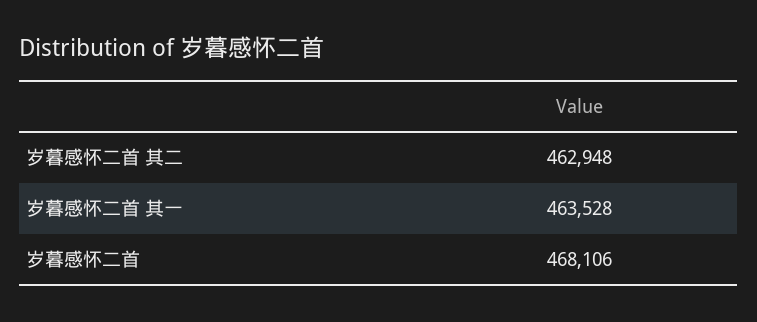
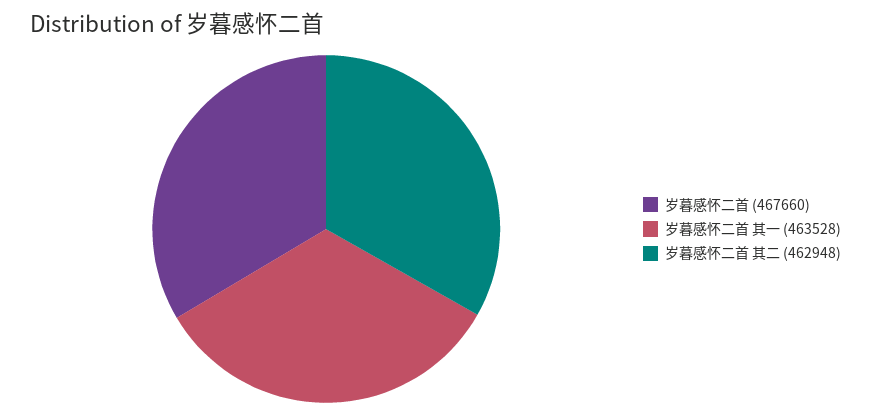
  {
    "岁暮感怀二首 其二": 462948,
    "岁暮感怀二首 其一": 463528,
-   "岁暮感怀二首": 468106
+   "岁暮感怀二首": 467660
  }

